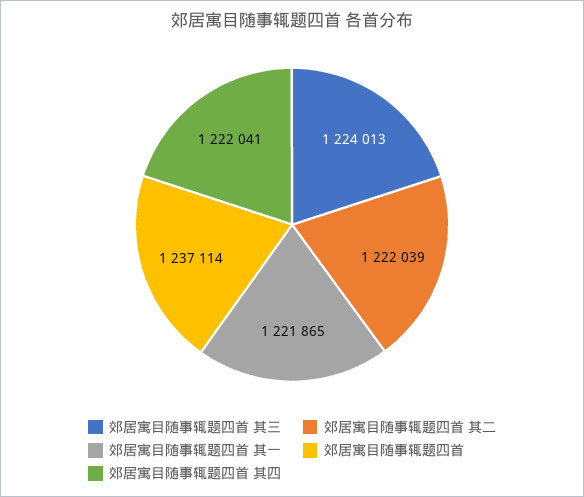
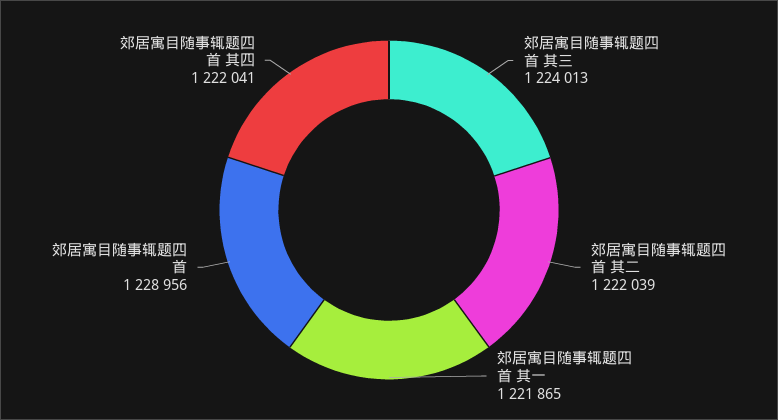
  {
    "郊居寓目随事辄题四首 其三": 1224013,
    "郊居寓目随事辄题四首 其二": 1222039,
    "郊居寓目随事辄题四首 其一": 1221865,
-   "郊居寓目随事辄题四首": 1237114,
+   "郊居寓目随事辄题四首": 1228956,
    "郊居寓目随事辄题四首 其四": 1222041
  }

